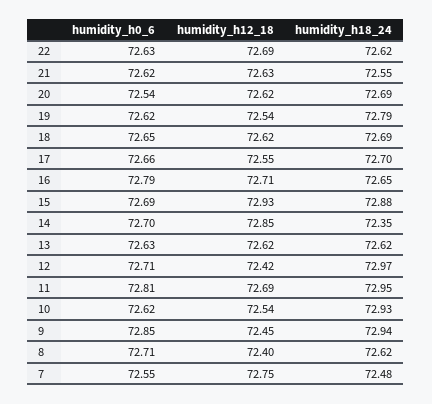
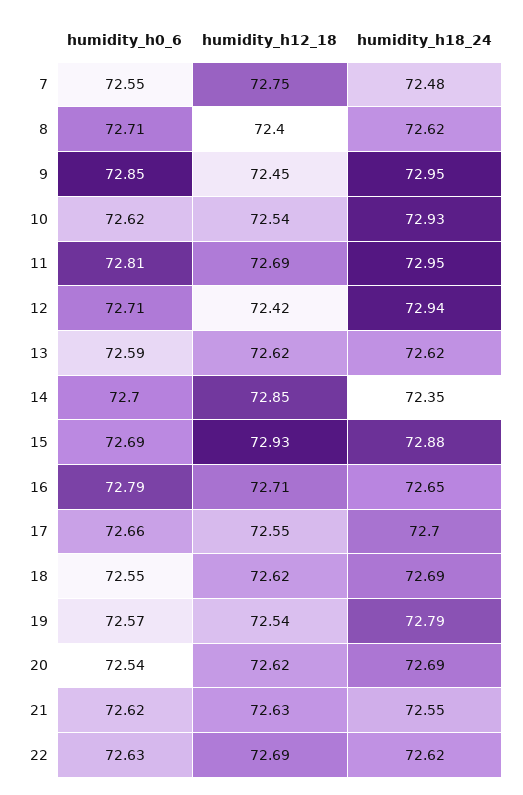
  {
    "humidity_h0_6": {
      "22": 72.63,
      "21": 72.62,
      "20": 72.54,
-     "19": 72.62,
+     "19": 72.57,
-     "18": 72.65,
+     "18": 72.55,
      "17": 72.66,
      "16": 72.79,
      "15": 72.69,
      "14": 72.7,
-     "13": 72.63,
+     "13": 72.59,
      "12": 72.71,
      "11": 72.81,
      "10": 72.62,
      "9": 72.85,
      "8": 72.71,
      "7": 72.55
    },
    "humidity_h12_18": {
      "22": 72.69,
      "21": 72.63,
      "20": 72.62,
      "19": 72.54,
      "18": 72.62,
      "17": 72.55,
      "16": 72.71,
      "15": 72.93,
      "14": 72.85,
      "13": 72.62,
      "12": 72.42,
      "11": 72.69,
      "10": 72.54,
      "9": 72.45,
      "8": 72.4,
      "7": 72.75
    },
    "humidity_h18_24": {
      "22": 72.62,
      "21": 72.55,
      "20": 72.69,
      "19": 72.79,
      "18": 72.69,
      "17": 72.7,
      "16": 72.65,
      "15": 72.88,
      "14": 72.35,
      "13": 72.62,
-     "12": 72.97,
+     "12": 72.94,
      "11": 72.95,
      "10": 72.93,
-     "9": 72.94,
+     "9": 72.95,
      "8": 72.62,
      "7": 72.48
    }
  }

